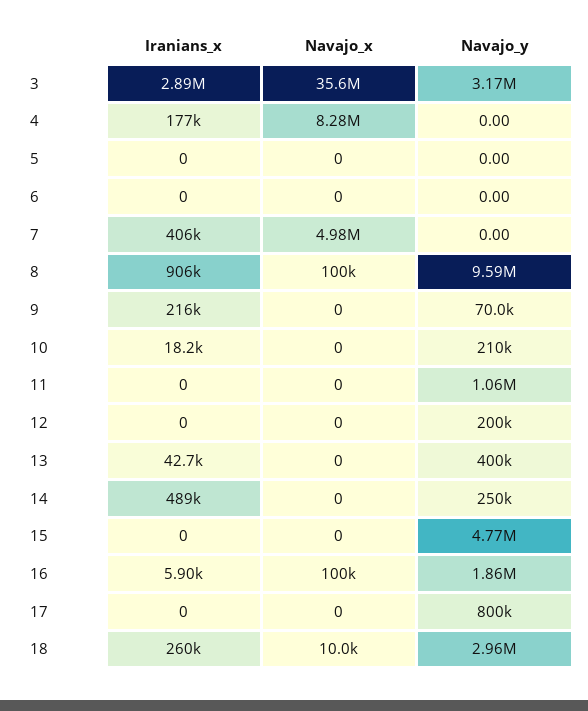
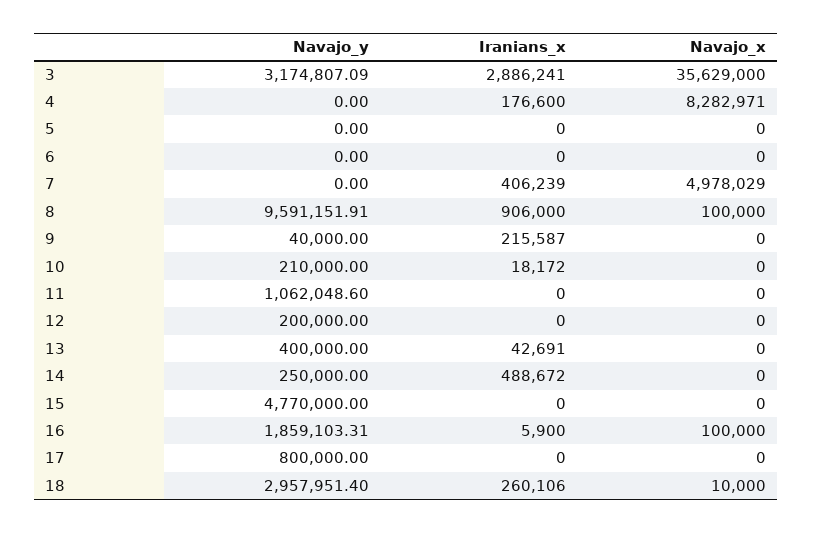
  {
    "Iranians_x": {
      "3": 2886241,
      "4": 176600,
      "5": 0,
      "6": 0,
      "7": 406239,
      "8": 906000,
      "9": 215587,
      "10": 18172,
      "11": 0,
      "12": 0,
      "13": 42691,
      "14": 488672,
      "15": 0,
      "16": 5900,
      "17": 0,
      "18": 260106
    },
    "Navajo_x": {
      "3": 35629000,
      "4": 8282971,
      "5": 0,
      "6": 0,
      "7": 4978029,
      "8": 100000,
      "9": 0,
      "10": 0,
      "11": 0,
      "12": 0,
      "13": 0,
      "14": 0,
      "15": 0,
      "16": 100000,
      "17": 0,
      "18": 10000
    },
    "Navajo_y": {
      "3": 3174807.09,
      "4": 0,
      "5": 0,
      "6": 0,
      "7": 0,
      "8": 9591151.91,
-     "9": 70000,
+     "9": 40000,
      "10": 210000,
      "11": 1062048.6,
      "12": 200000,
      "13": 400000,
      "14": 250000,
      "15": 4770000,
      "16": 1859103.31,
      "17": 800000,
      "18": 2957951.4
    }
  }

